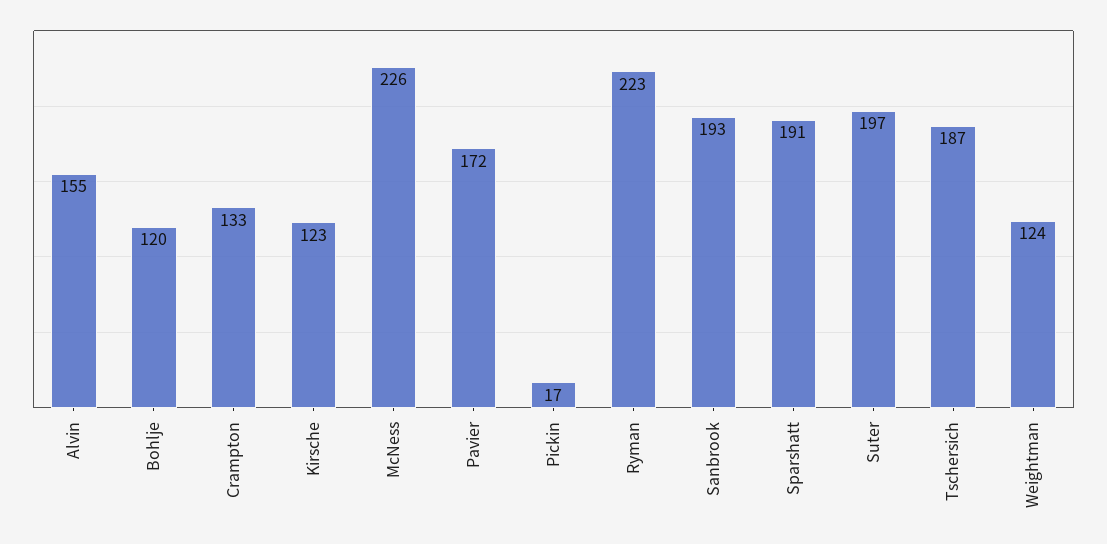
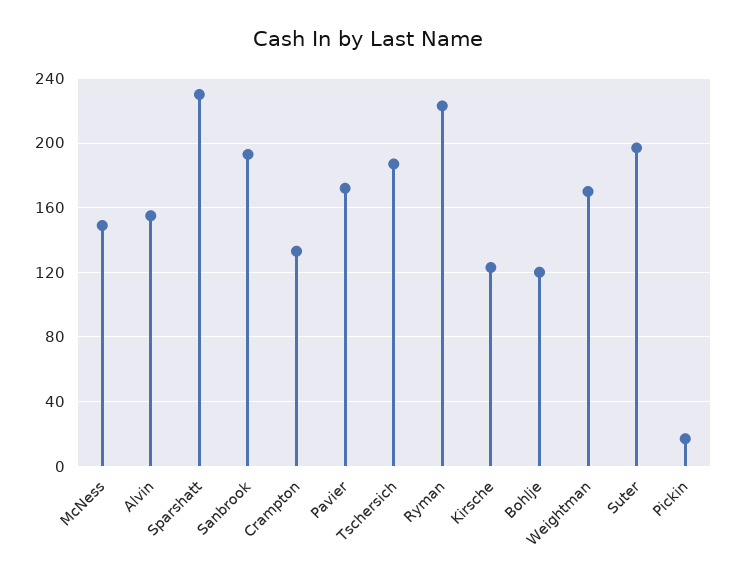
  {
    "Alvin": 155,
    "Bohlje": 120,
    "Crampton": 133,
    "Kirsche": 123,
-   "McNess": 226,
+   "McNess": 150,
    "Pavier": 172,
    "Pickin": 17,
    "Ryman": 223,
    "Sanbrook": 193,
-   "Sparshatt": 191,
+   "Sparshatt": 230,
    "Suter": 197,
    "Tschersich": 187,
-   "Weightman": 124
+   "Weightman": 170
  }

